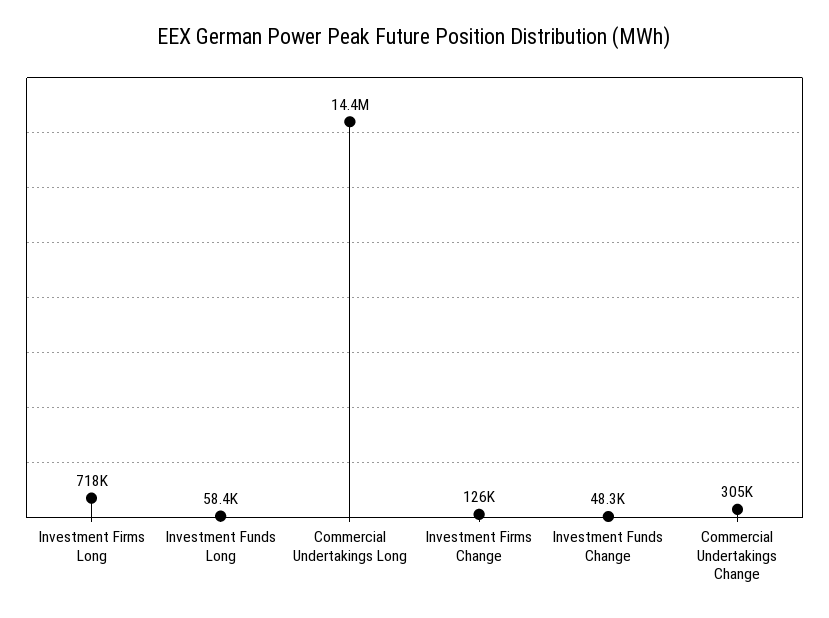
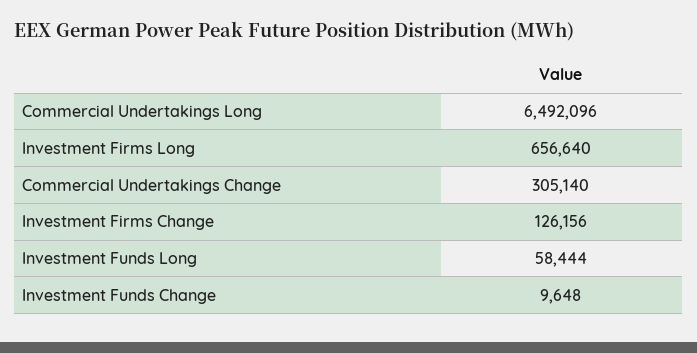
  {
-   "Investment Firms Long": 718000,
+   "Investment Firms Long": 656640,
    "Investment Funds Long": 58444,
-   "Commercial Undertakings Long": 14400000,
+   "Commercial Undertakings Long": 6492096,
    "Investment Firms Change": 126156,
-   "Investment Funds Change": 48300,
+   "Investment Funds Change": 9648,
    "Commercial Undertakings Change": 305140
  }

